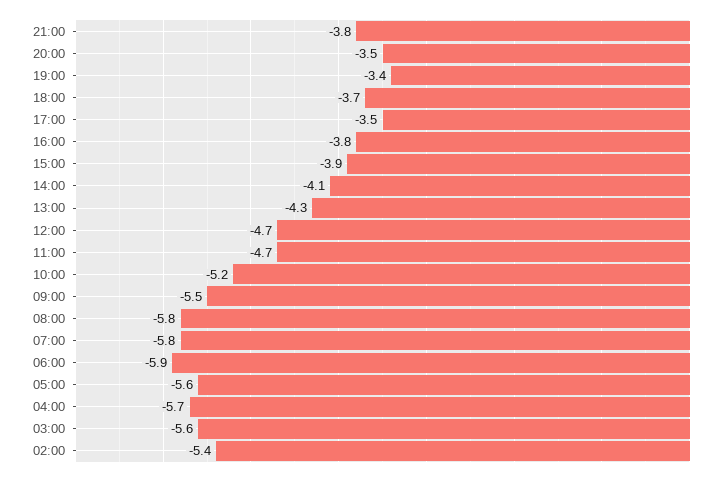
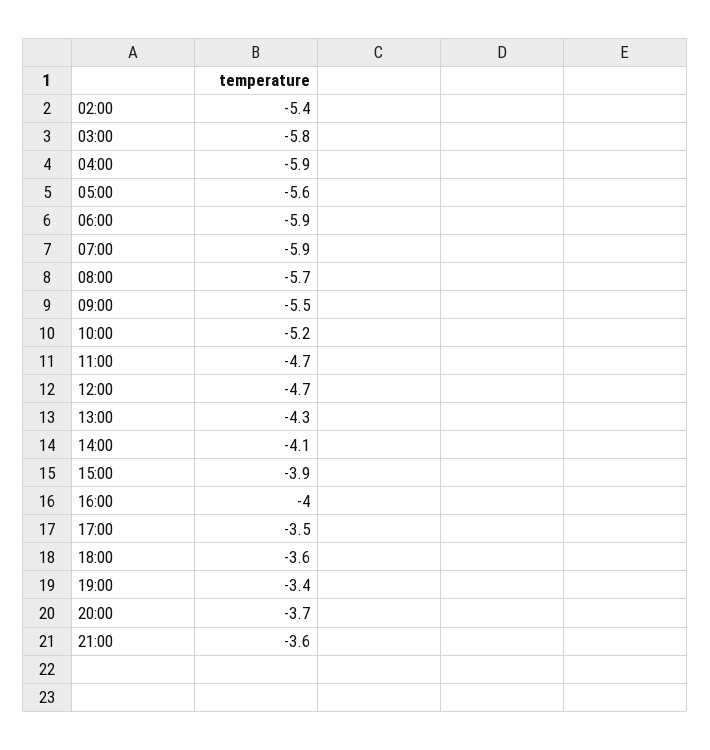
  {
-   "21:00": -3.8,
+   "21:00": -3.6,
-   "20:00": -3.5,
+   "20:00": -3.7,
    "19:00": -3.4,
-   "18:00": -3.7,
+   "18:00": -3.6,
    "17:00": -3.5,
-   "16:00": -3.8,
+   "16:00": -4,
    "15:00": -3.9,
    "14:00": -4.1,
    "13:00": -4.3,
    "12:00": -4.7,
    "11:00": -4.7,
    "10:00": -5.2,
    "09:00": -5.5,
-   "08:00": -5.8,
+   "08:00": -5.7,
-   "07:00": -5.8,
+   "07:00": -5.9,
    "06:00": -5.9,
    "05:00": -5.6,
-   "04:00": -5.7,
+   "04:00": -5.9,
-   "03:00": -5.6,
+   "03:00": -5.8,
    "02:00": -5.4
  }

